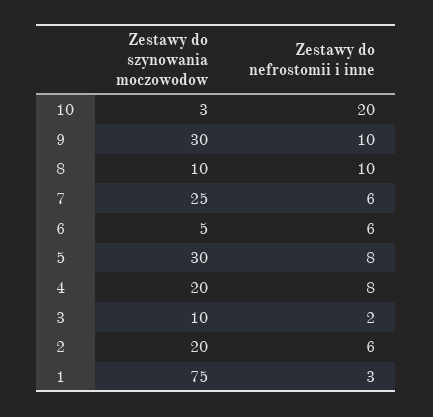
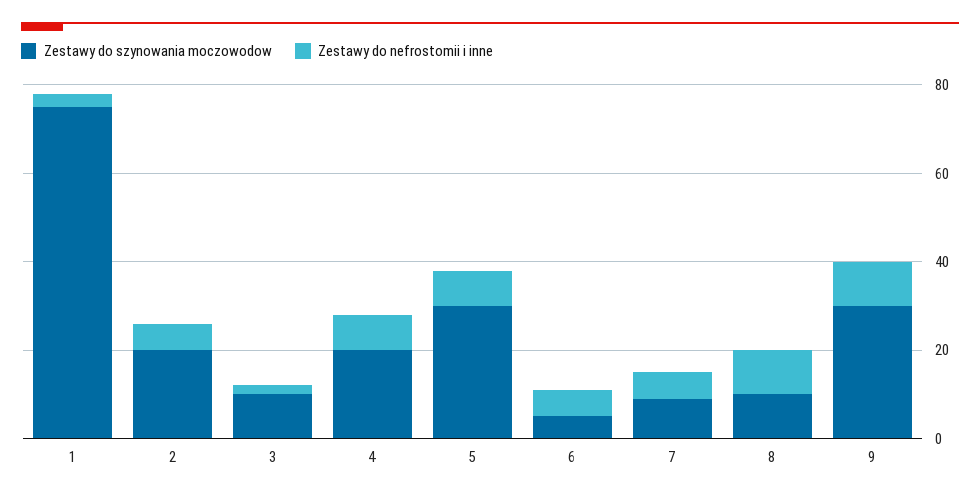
  {
    "Zestawy do szynowania moczowodow": {
-     "10": 3,
      "9": 30,
      "8": 10,
-     "7": 25,
+     "7": 10,
      "6": 5,
      "5": 30,
      "4": 20,
      "3": 10,
      "2": 20,
      "1": 75
    },
    "Zestawy do nefrostomii i inne": {
-     "10": 20,
      "9": 10,
      "8": 10,
      "7": 6,
      "6": 6,
      "5": 8,
      "4": 8,
      "3": 2,
      "2": 6,
      "1": 3
    }
  }

